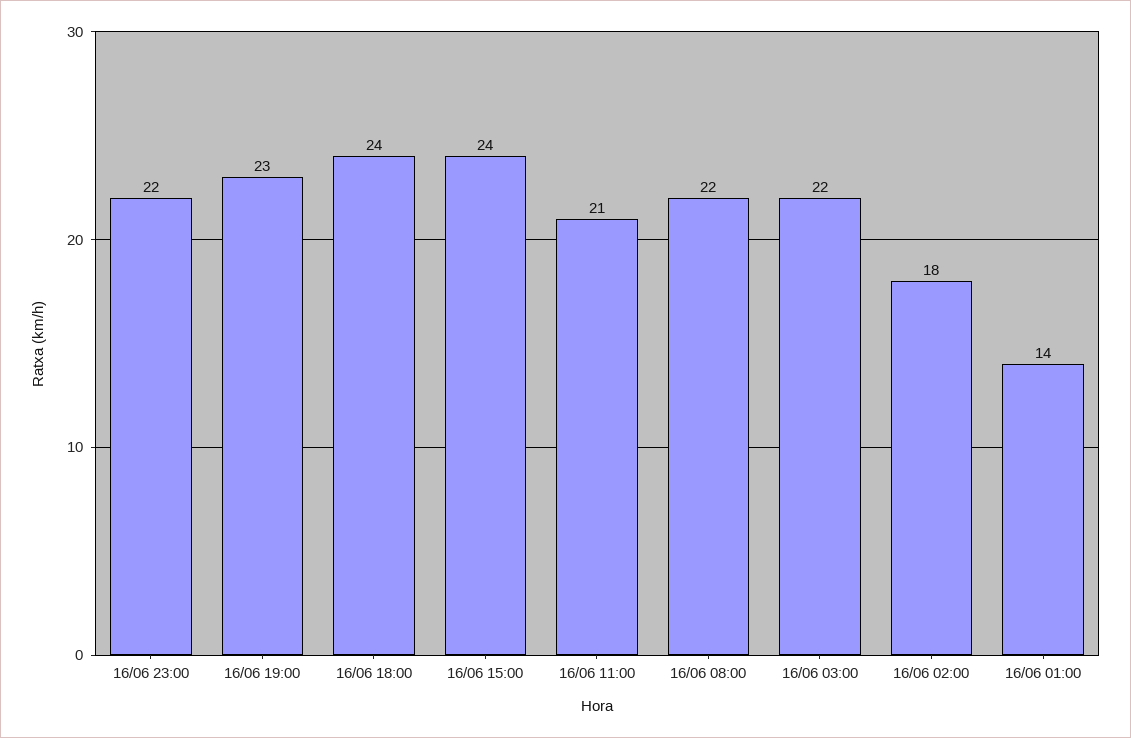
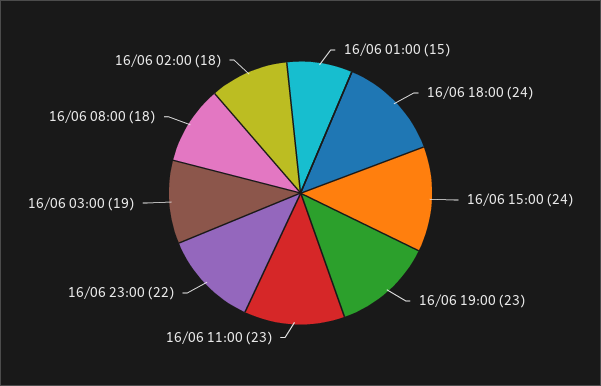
  {
    "16/06 23:00": 22,
    "16/06 19:00": 23,
    "16/06 18:00": 24,
    "16/06 15:00": 24,
-   "16/06 11:00": 21,
+   "16/06 11:00": 23,
-   "16/06 08:00": 22,
+   "16/06 08:00": 18,
-   "16/06 03:00": 22,
+   "16/06 03:00": 19,
    "16/06 02:00": 18,
-   "16/06 01:00": 14
+   "16/06 01:00": 15
  }

